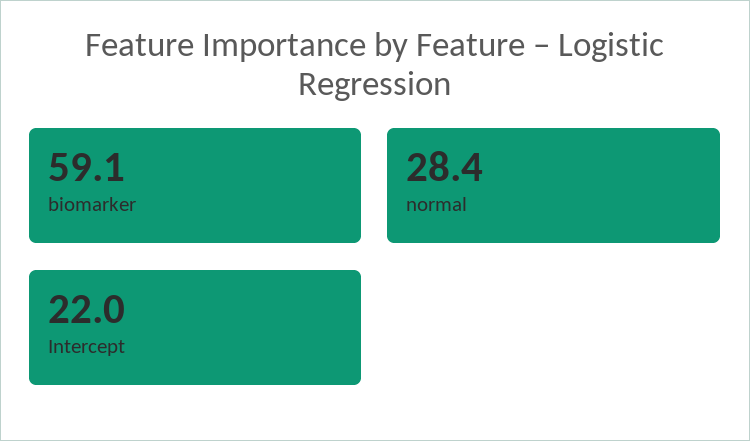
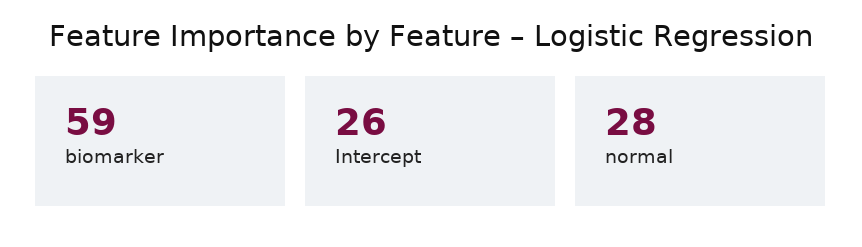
  {
    "biomarker": 59.1,
    "normal": 28.4,
-   "Intercept": 22
+   "Intercept": 26
  }

